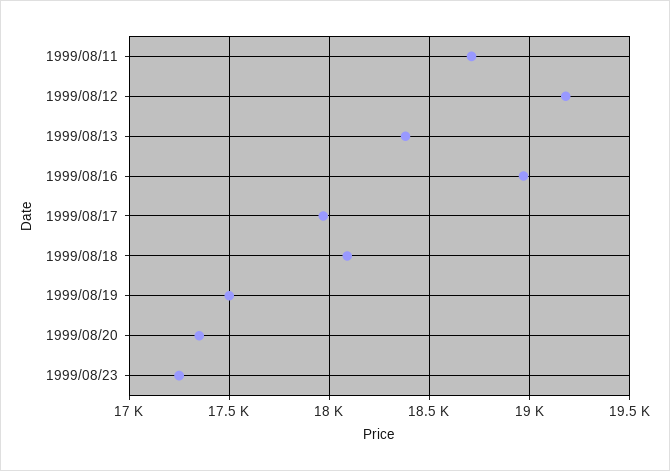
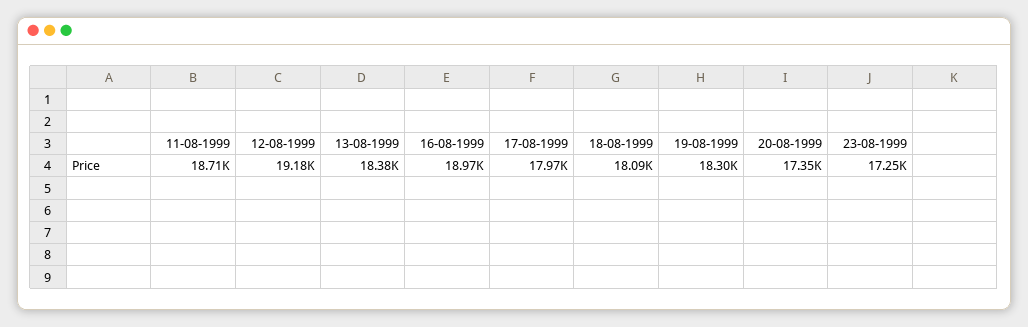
  {
    "1999/08/11": 18710,
    "1999/08/12": 19180,
    "1999/08/13": 18380,
    "1999/08/16": 18970,
    "1999/08/17": 17970,
    "1999/08/18": 18090,
-   "1999/08/19": 17500,
+   "1999/08/19": 18300,
    "1999/08/20": 17350,
    "1999/08/23": 17250
  }

